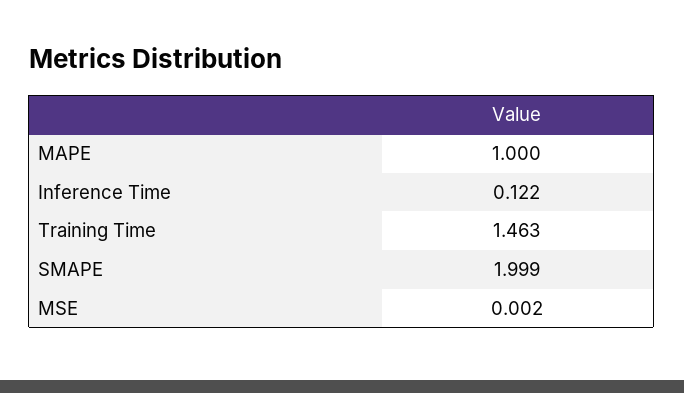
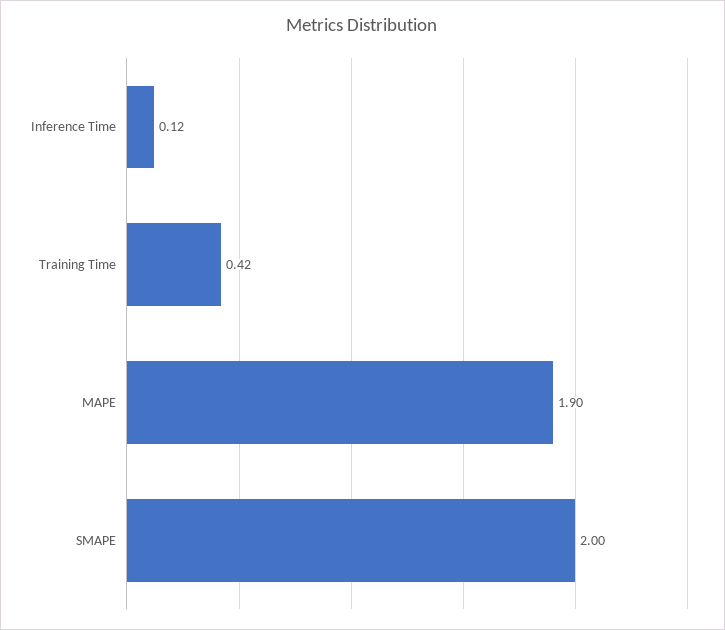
  {
-   "MAPE": 1,
+   "MAPE": 1.9,
    "Inference Time": 0.122,
-   "Training Time": 1.463,
+   "Training Time": 0.42,
-   "SMAPE": 1.999,
+   "SMAPE": 1.999
-   "MSE": 0.002
  }

